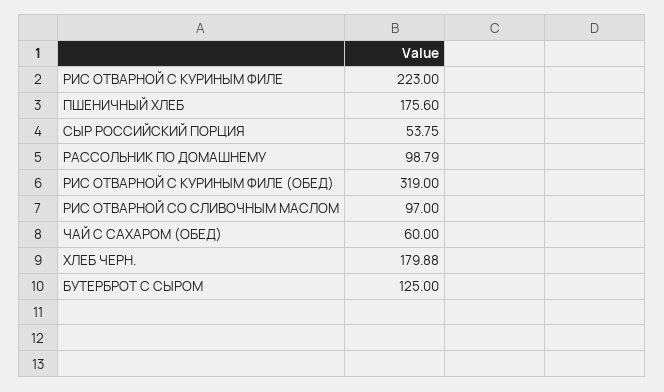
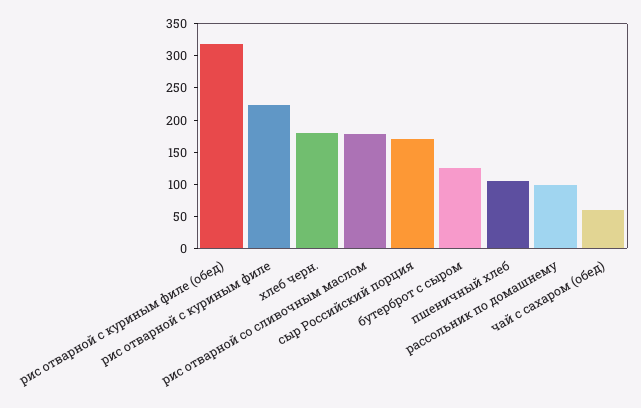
  {
    "РИС ОТВАРНОЙ С КУРИНЫМ ФИЛЕ": 223,
-   "ПШЕНИЧНЫЙ ХЛЕБ": 175.6,
+   "ПШЕНИЧНЫЙ ХЛЕБ": 100,
-   "СЫР РОССИЙСКИЙ ПОРЦИЯ": 53.75,
+   "СЫР РОССИЙСКИЙ ПОРЦИЯ": 175,
    "РАССОЛЬНИК ПО ДОМАШНЕМУ": 98.79,
    "РИС ОТВАРНОЙ С КУРИНЫМ ФИЛЕ (ОБЕД)": 319,
-   "РИС ОТВАРНОЙ СО СЛИВОЧНЫМ МАСЛОМ": 97,
+   "РИС ОТВАРНОЙ СО СЛИВОЧНЫМ МАСЛОМ": 175,
    "ЧАЙ С САХАРОМ (ОБЕД)": 60,
    "ХЛЕБ ЧЕРН.": 179.88,
    "БУТЕРБРОТ С СЫРОМ": 125
  }

